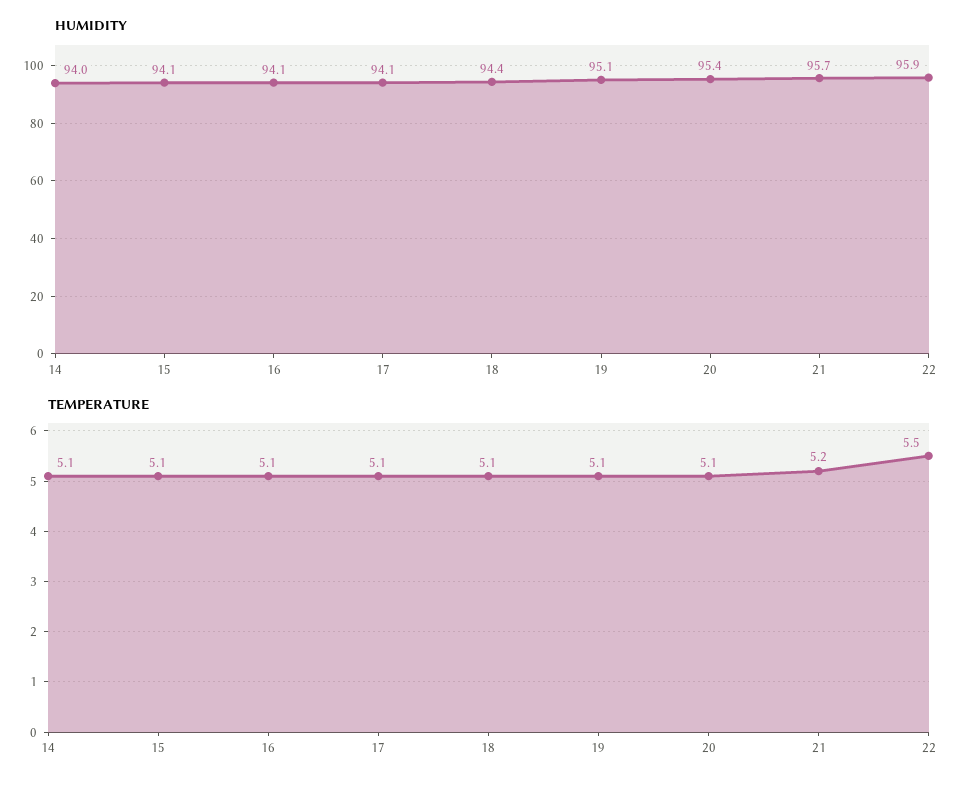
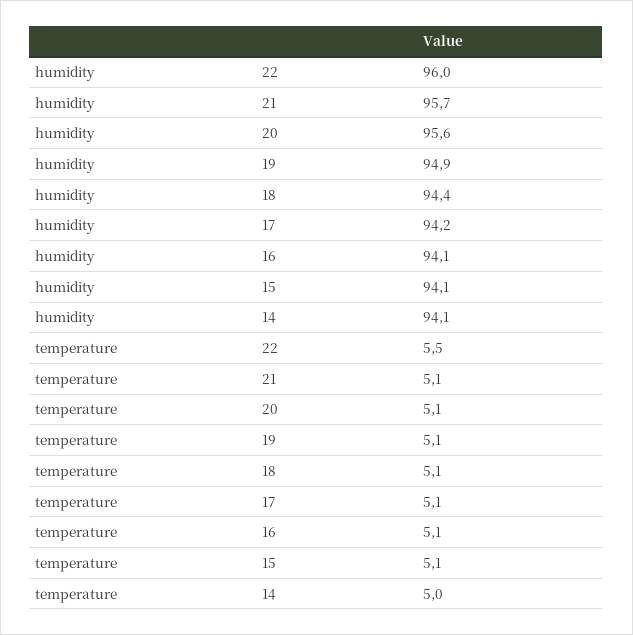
  {
    "HUMIDITY": {
-     "14": 94,
+     "14": 94.1,
      "15": 94.1,
      "16": 94.1,
-     "17": 94.1,
+     "17": 94.2,
      "18": 94.4,
-     "19": 95.1,
+     "19": 94.9,
-     "20": 95.4,
+     "20": 95.6,
      "21": 95.7,
-     "22": 95.9
+     "22": 96
    },
    "TEMPERATURE": {
-     "14": 5.1,
+     "14": 5,
      "15": 5.1,
      "16": 5.1,
      "17": 5.1,
      "18": 5.1,
      "19": 5.1,
      "20": 5.1,
-     "21": 5.2,
+     "21": 5.1,
      "22": 5.5
    }
  }

